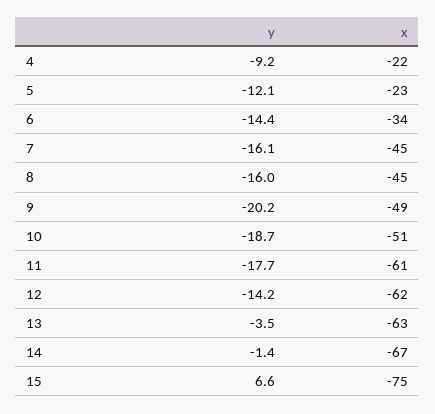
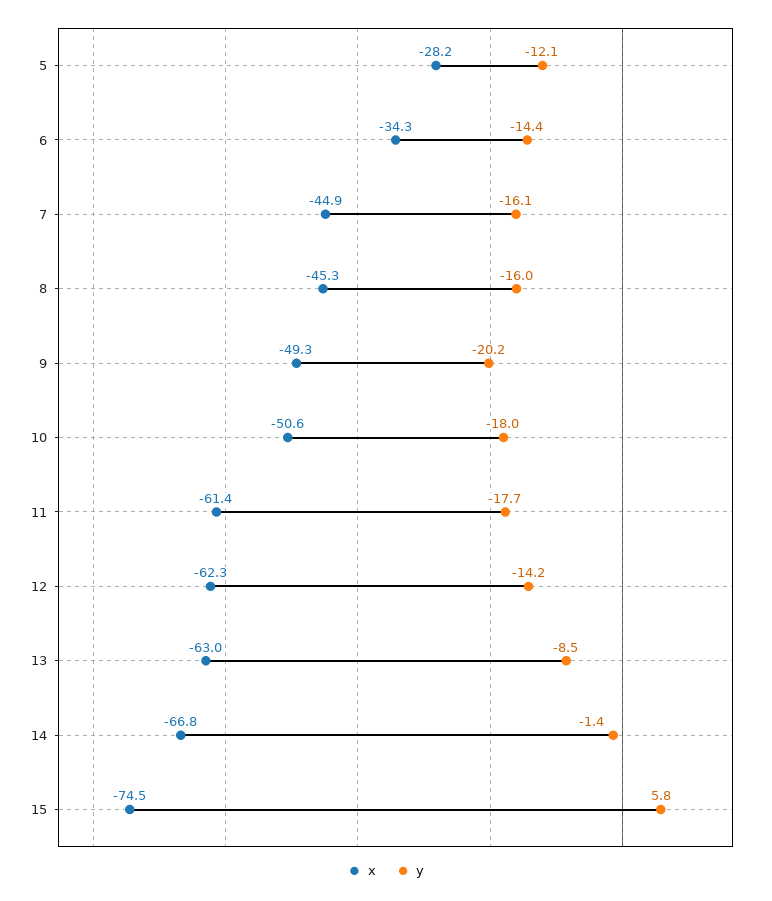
  {
    "y": {
-     "4": -9.2,
      "5": -12.1,
      "6": -14.4,
      "7": -16.1,
      "8": -16,
      "9": -20.2,
-     "10": -18.7,
+     "10": -18,
      "11": -17.7,
      "12": -14.2,
-     "13": -3.5,
+     "13": -8.5,
      "14": -1.4,
-     "15": 6.6
+     "15": 5.8
    },
    "x": {
-     "4": -22,
-     "5": -23,
+     "5": -28.2,
      "6": -34.3,
      "7": -44.9,
      "8": -45.3,
      "9": -49.3,
      "10": -50.6,
      "11": -61.4,
      "12": -62.3,
      "13": -63,
      "14": -66.8,
      "15": -74.5
    }
  }

